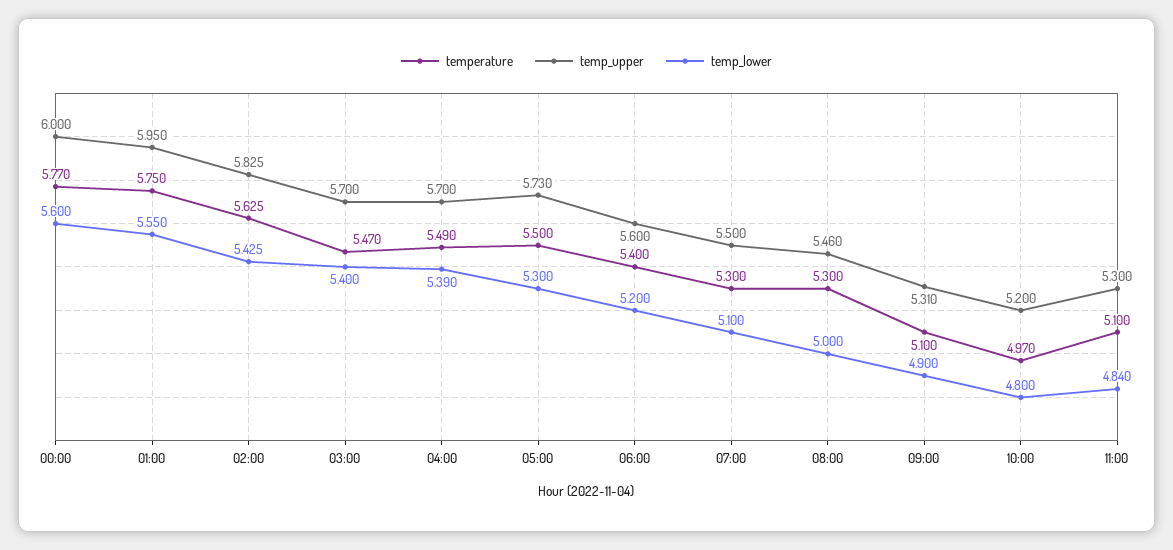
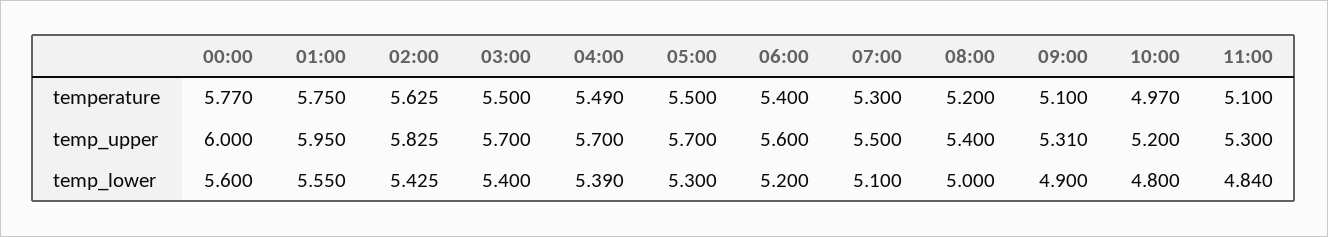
  {
    "temperature": {
      "00:00": 5.77,
      "01:00": 5.75,
      "02:00": 5.625,
-     "03:00": 5.47,
+     "03:00": 5.5,
      "04:00": 5.49,
      "05:00": 5.5,
      "06:00": 5.4,
      "07:00": 5.3,
-     "08:00": 5.3,
+     "08:00": 5.2,
      "09:00": 5.1,
      "10:00": 4.97,
      "11:00": 5.1
    },
    "temp_upper": {
      "00:00": 6,
      "01:00": 5.95,
      "02:00": 5.825,
      "03:00": 5.7,
      "04:00": 5.7,
-     "05:00": 5.73,
+     "05:00": 5.7,
      "06:00": 5.6,
      "07:00": 5.5,
-     "08:00": 5.46,
+     "08:00": 5.4,
      "09:00": 5.31,
      "10:00": 5.2,
      "11:00": 5.3
    },
    "temp_lower": {
      "00:00": 5.6,
      "01:00": 5.55,
      "02:00": 5.425,
      "03:00": 5.4,
      "04:00": 5.39,
      "05:00": 5.3,
      "06:00": 5.2,
      "07:00": 5.1,
      "08:00": 5,
      "09:00": 4.9,
      "10:00": 4.8,
      "11:00": 4.84
    }
  }

